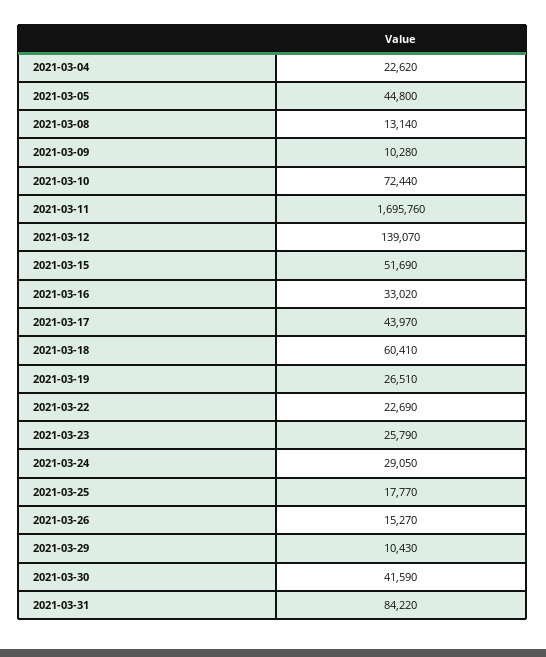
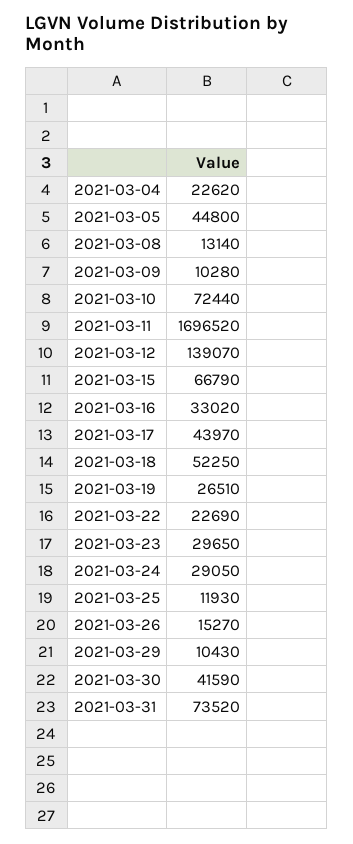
  {
    "2021-03-04": 22620,
    "2021-03-05": 44800,
    "2021-03-08": 13140,
    "2021-03-09": 10280,
    "2021-03-10": 72440,
-   "2021-03-11": 1695760,
+   "2021-03-11": 1696520,
    "2021-03-12": 139070,
-   "2021-03-15": 51690,
+   "2021-03-15": 66790,
    "2021-03-16": 33020,
    "2021-03-17": 43970,
-   "2021-03-18": 60410,
+   "2021-03-18": 52250,
    "2021-03-19": 26510,
    "2021-03-22": 22690,
-   "2021-03-23": 25790,
+   "2021-03-23": 29650,
    "2021-03-24": 29050,
-   "2021-03-25": 17770,
+   "2021-03-25": 11930,
    "2021-03-26": 15270,
    "2021-03-29": 10430,
    "2021-03-30": 41590,
-   "2021-03-31": 84220
+   "2021-03-31": 73520
  }

